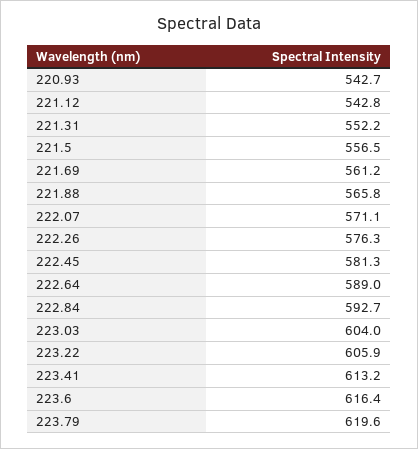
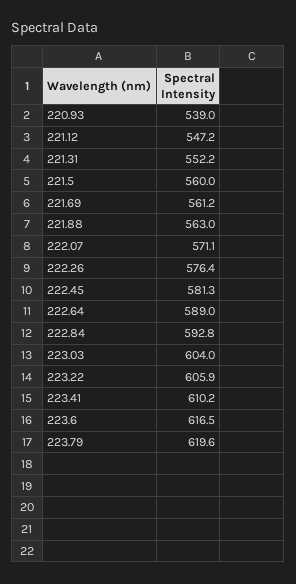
  {
-   "220.93": 542.7,
+   "220.93": 539,
-   "221.12": 542.8,
+   "221.12": 547.2,
    "221.31": 552.2,
-   "221.5": 556.5,
+   "221.5": 560,
    "221.69": 561.2,
-   "221.88": 565.8,
+   "221.88": 563,
    "222.07": 571.1,
-   "222.26": 576.3,
+   "222.26": 576.4,
    "222.45": 581.3,
    "222.64": 589,
-   "222.84": 592.7,
+   "222.84": 592.8,
    "223.03": 604,
    "223.22": 605.9,
-   "223.41": 613.2,
+   "223.41": 610.2,
-   "223.6": 616.4,
+   "223.6": 616.5,
    "223.79": 619.6
  }

